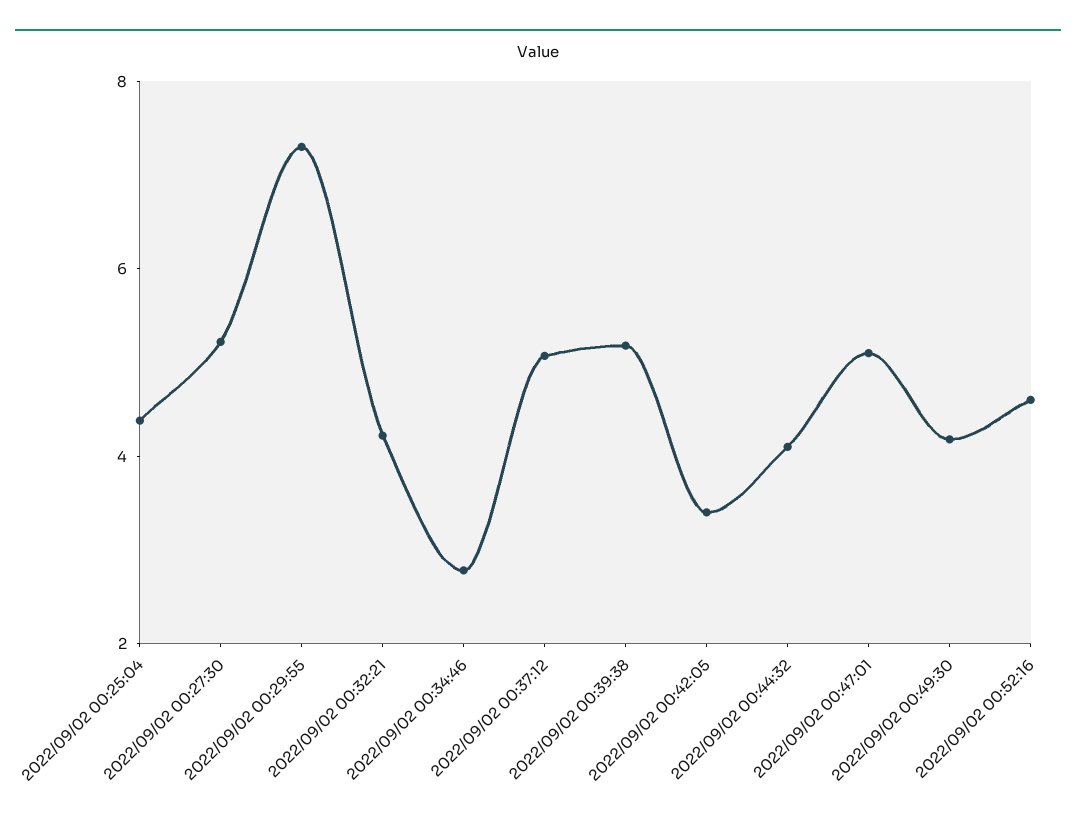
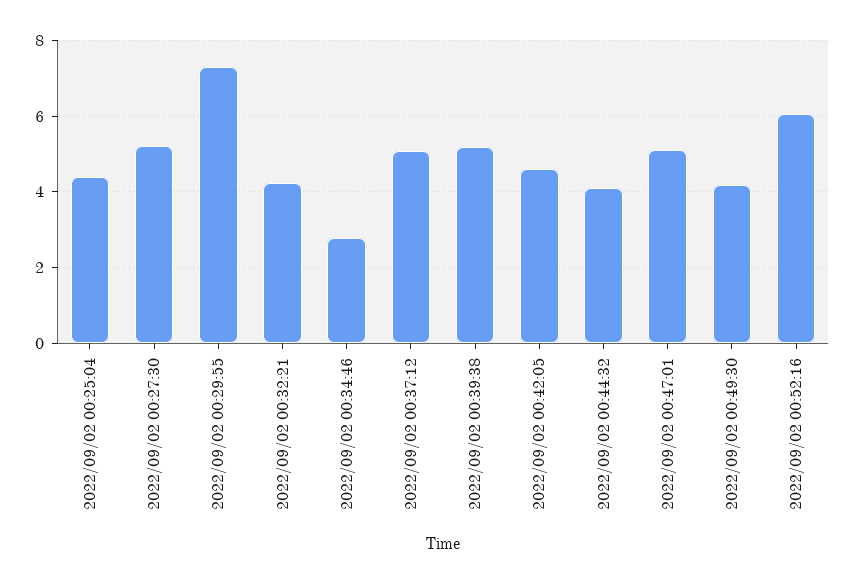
  {
    "2022/09/02 00:25:04": 4.4,
    "2022/09/02 00:27:30": 5.2,
    "2022/09/02 00:29:55": 7.4,
    "2022/09/02 00:32:21": 4.2,
    "2022/09/02 00:34:46": 2.8,
    "2022/09/02 00:37:12": 5,
    "2022/09/02 00:39:38": 5.2,
-   "2022/09/02 00:42:05": 3.5,
+   "2022/09/02 00:42:05": 4.6,
    "2022/09/02 00:44:32": 4.2,
    "2022/09/02 00:47:01": 5.2,
    "2022/09/02 00:49:30": 4.2,
-   "2022/09/02 00:52:16": 4.5
+   "2022/09/02 00:52:16": 6
  }

